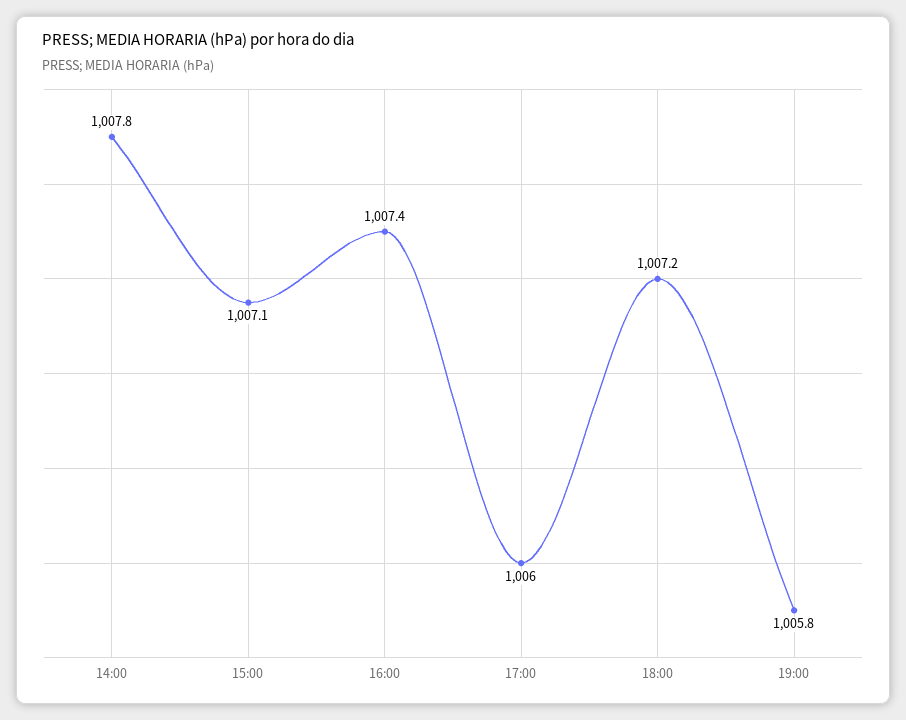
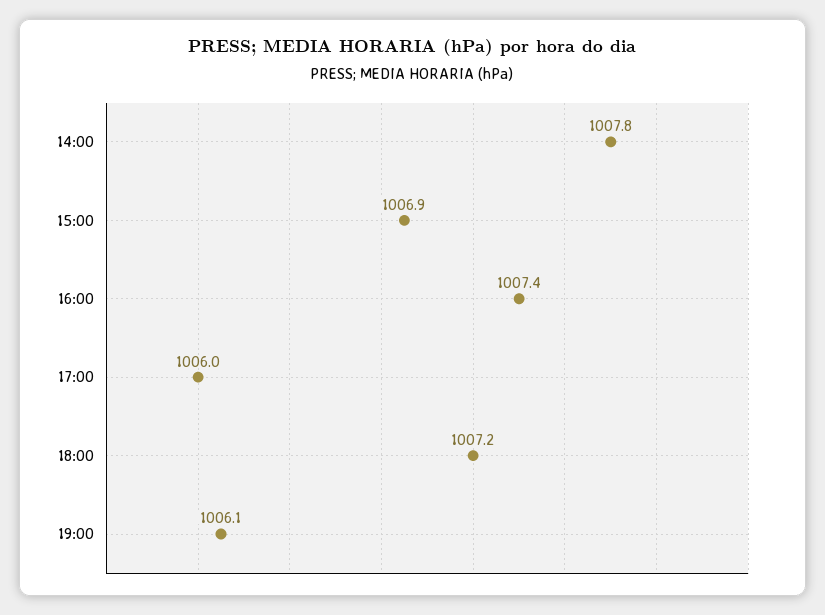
  {
    "14:00": 1007.8,
-   "15:00": 1007.1,
+   "15:00": 1006.9,
    "16:00": 1007.4,
    "17:00": 1006,
    "18:00": 1007.2,
-   "19:00": 1005.8
+   "19:00": 1006.1
  }

